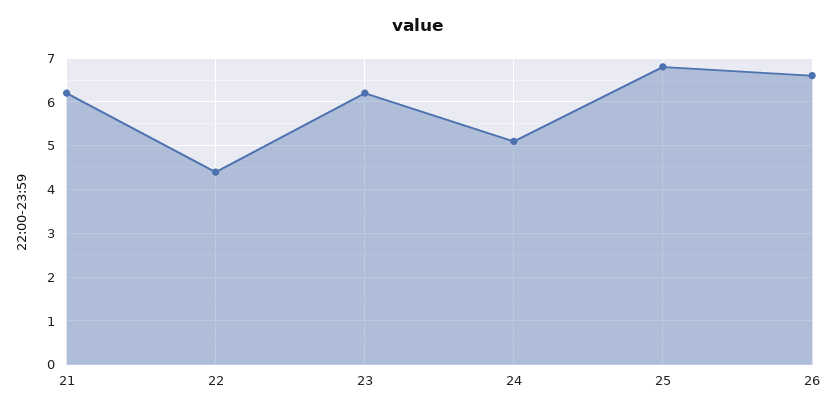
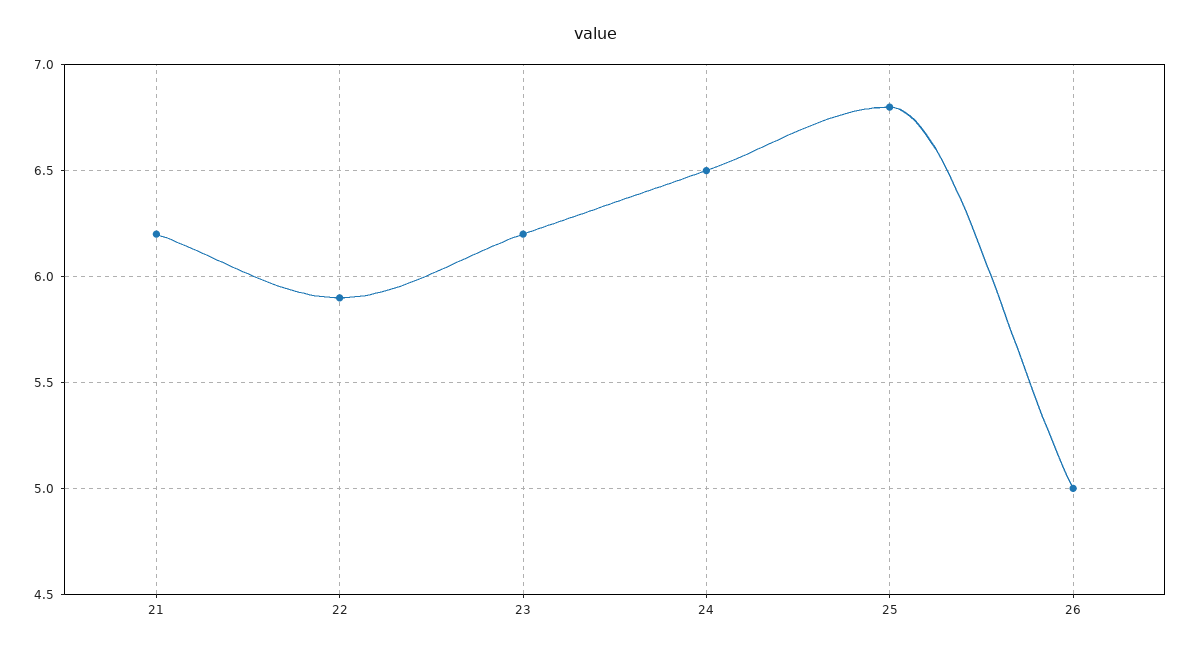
  {
    "21": 6.2,
-   "22": 4.5,
+   "22": 5.9,
    "23": 6.2,
-   "24": 5,
+   "24": 6.5,
    "25": 6.8,
-   "26": 6.5
+   "26": 5
  }

